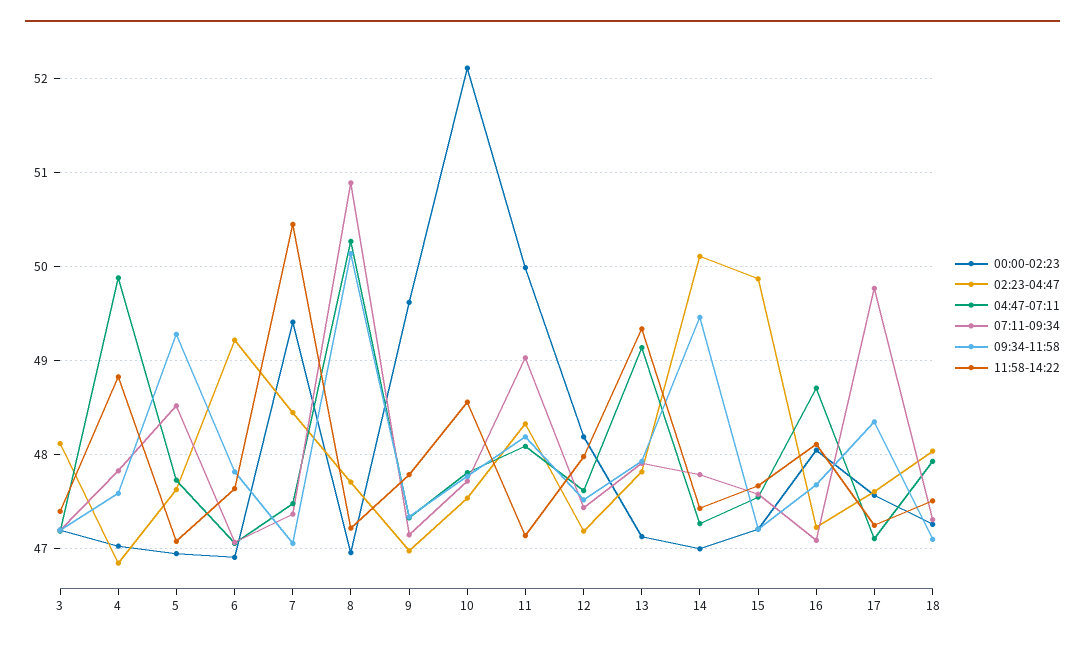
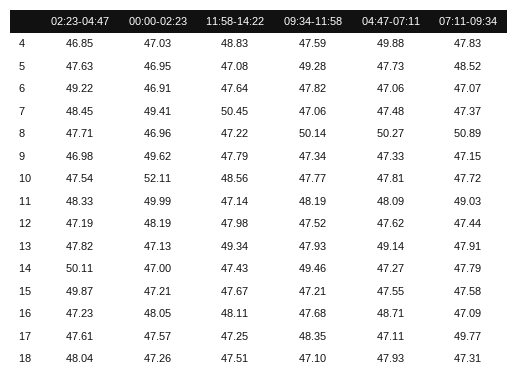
  {
    "00:00-02:23": {
-     "3": 47.2,
      "4": 47.03,
      "5": 46.95,
      "6": 46.91,
      "7": 49.41,
      "8": 46.96,
      "9": 49.62,
      "10": 52.11,
      "11": 49.99,
      "12": 48.19,
      "13": 47.13,
      "14": 47,
      "15": 47.21,
      "16": 48.05,
      "17": 47.57,
      "18": 47.26
    },
    "02:23-04:47": {
-     "3": 48.1,
      "4": 46.85,
      "5": 47.63,
      "6": 49.22,
      "7": 48.45,
      "8": 47.71,
      "9": 46.98,
      "10": 47.54,
      "11": 48.33,
      "12": 47.19,
      "13": 47.82,
      "14": 50.11,
      "15": 49.87,
      "16": 47.23,
      "17": 47.61,
      "18": 48.04
    },
    "04:47-07:11": {
-     "3": 47.2,
      "4": 49.88,
      "5": 47.73,
      "6": 47.06,
      "7": 47.48,
      "8": 50.27,
      "9": 47.33,
      "10": 47.81,
      "11": 48.09,
      "12": 47.62,
      "13": 49.14,
      "14": 47.27,
      "15": 47.55,
      "16": 48.71,
      "17": 47.11,
      "18": 47.93
    },
    "07:11-09:34": {
-     "3": 47.2,
      "4": 47.83,
      "5": 48.52,
      "6": 47.07,
      "7": 47.37,
      "8": 50.89,
      "9": 47.15,
      "10": 47.72,
      "11": 49.03,
      "12": 47.44,
      "13": 47.91,
      "14": 47.79,
      "15": 47.58,
      "16": 47.09,
      "17": 49.77,
      "18": 47.31
    },
    "09:34-11:58": {
-     "3": 47.2,
      "4": 47.59,
      "5": 49.28,
      "6": 47.82,
      "7": 47.06,
      "8": 50.14,
      "9": 47.34,
      "10": 47.77,
      "11": 48.19,
      "12": 47.52,
      "13": 47.93,
      "14": 49.46,
      "15": 47.21,
      "16": 47.68,
      "17": 48.35,
      "18": 47.1
    },
    "11:58-14:22": {
-     "3": 47.4,
      "4": 48.83,
      "5": 47.08,
      "6": 47.64,
      "7": 50.45,
      "8": 47.22,
      "9": 47.79,
      "10": 48.56,
      "11": 47.14,
      "12": 47.98,
      "13": 49.34,
      "14": 47.43,
      "15": 47.67,
      "16": 48.11,
      "17": 47.25,
      "18": 47.51
    }
  }

